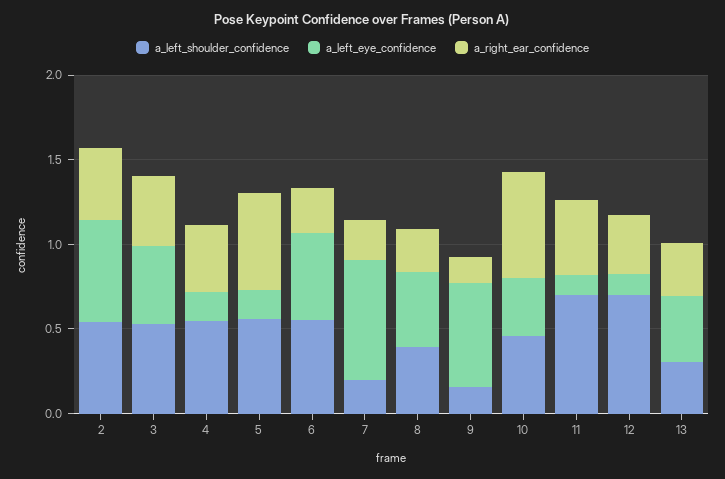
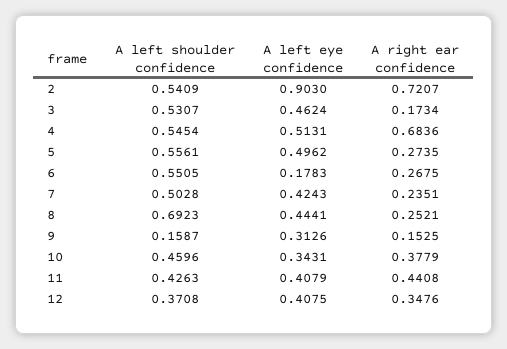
  {
    "a_left_shoulder_confidence": {
      "2": 0.5409,
      "3": 0.5307,
      "4": 0.5454,
      "5": 0.5561,
      "6": 0.5505,
-     "7": 0.2,
+     "7": 0.5028,
-     "8": 0.4,
+     "8": 0.6923,
      "9": 0.1587,
      "10": 0.4596,
-     "11": 0.7,
+     "11": 0.4263,
-     "12": 0.7,
+     "12": 0.3708
-     "13": 0.3
    },
    "a_left_eye_confidence": {
-     "2": 0.6,
+     "2": 0.903,
      "3": 0.4624,
-     "4": 0.2,
+     "4": 0.5131,
-     "5": 0.2,
+     "5": 0.4962,
-     "6": 0.5,
+     "6": 0.1783,
-     "7": 0.7,
+     "7": 0.4243,
      "8": 0.4441,
-     "9": 0.6,
+     "9": 0.3126,
      "10": 0.3431,
-     "11": 0.1,
+     "11": 0.4079,
-     "12": 0.1,
+     "12": 0.4075
-     "13": 0.4
    },
    "a_right_ear_confidence": {
-     "2": 0.4,
+     "2": 0.7207,
-     "3": 0.4,
+     "3": 0.1734,
-     "4": 0.4,
+     "4": 0.6836,
-     "5": 0.6,
+     "5": 0.2735,
      "6": 0.2675,
      "7": 0.2351,
      "8": 0.2521,
      "9": 0.1525,
-     "10": 0.6,
+     "10": 0.3779,
      "11": 0.4408,
-     "12": 0.3476,
+     "12": 0.3476
-     "13": 0.3
    }
  }

